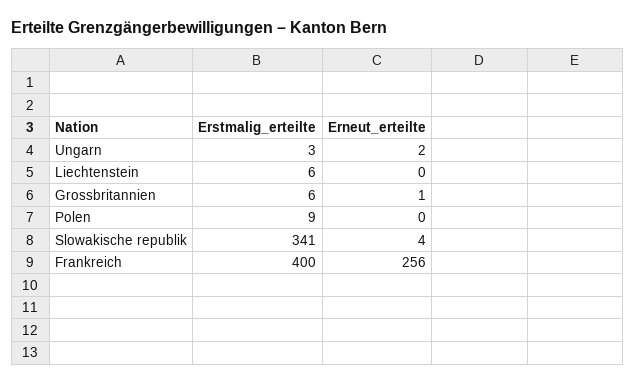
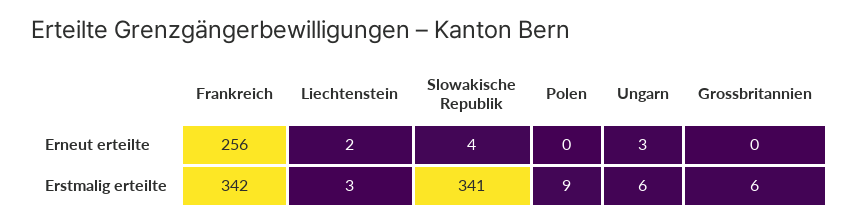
  {
    "Erstmalig_erteilte": {
-     "Ungarn": 3,
+     "Ungarn": 6,
-     "Liechtenstein": 6,
+     "Liechtenstein": 3,
      "Grossbritannien": 6,
      "Polen": 9,
      "Slowakische republik": 341,
-     "Frankreich": 400
+     "Frankreich": 342
    },
    "Erneut_erteilte": {
-     "Ungarn": 2,
+     "Ungarn": 3,
-     "Liechtenstein": 0,
+     "Liechtenstein": 2,
-     "Grossbritannien": 1,
+     "Grossbritannien": 0,
      "Polen": 0,
      "Slowakische republik": 4,
      "Frankreich": 256
    }
  }

